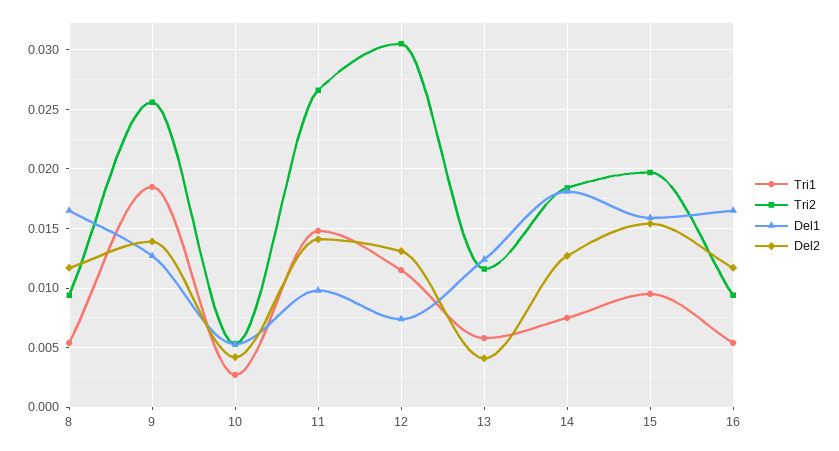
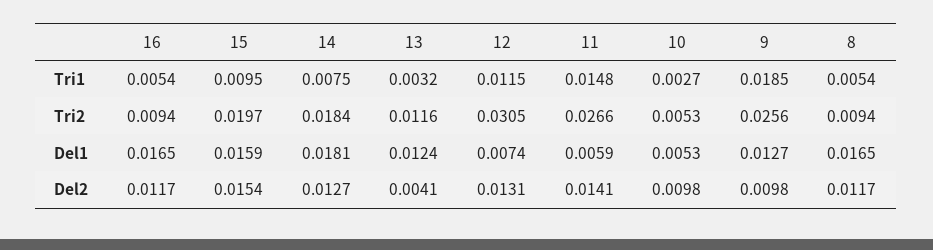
  {
    "Tri1": {
      "8": 0.0054,
      "9": 0.0185,
      "10": 0.0027,
      "11": 0.0148,
      "12": 0.0115,
-     "13": 0.006,
+     "13": 0.0032,
      "14": 0.0075,
      "15": 0.0095,
      "16": 0.0054
    },
    "Tri2": {
      "8": 0.0094,
      "9": 0.0256,
      "10": 0.0053,
      "11": 0.0266,
      "12": 0.0305,
      "13": 0.0116,
      "14": 0.0184,
      "15": 0.0197,
      "16": 0.0094
    },
    "Del1": {
      "8": 0.0165,
      "9": 0.0127,
      "10": 0.0053,
-     "11": 0.01,
+     "11": 0.0059,
      "12": 0.0074,
      "13": 0.0124,
      "14": 0.0181,
      "15": 0.0159,
      "16": 0.0165
    },
    "Del2": {
      "8": 0.0117,
-     "9": 0.014,
+     "9": 0.0098,
-     "10": 0.004,
+     "10": 0.0098,
      "11": 0.0141,
      "12": 0.0131,
      "13": 0.0041,
      "14": 0.0127,
      "15": 0.0154,
      "16": 0.0117
    }
  }

